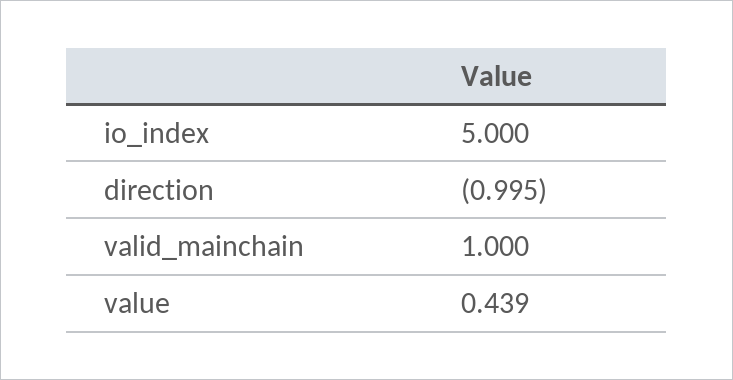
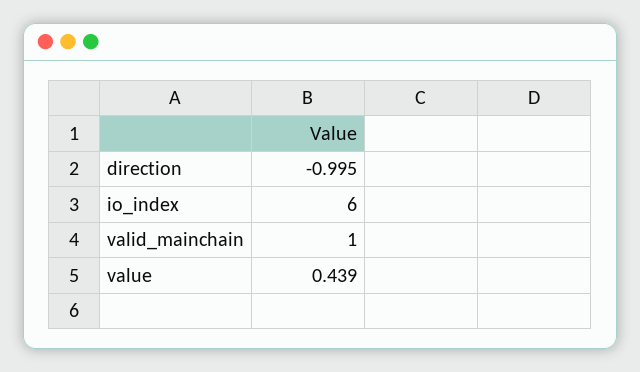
  {
-   "io_index": 5,
+   "io_index": 6,
    "direction": -0.995,
    "valid_mainchain": 1,
    "value": 0.439
  }

